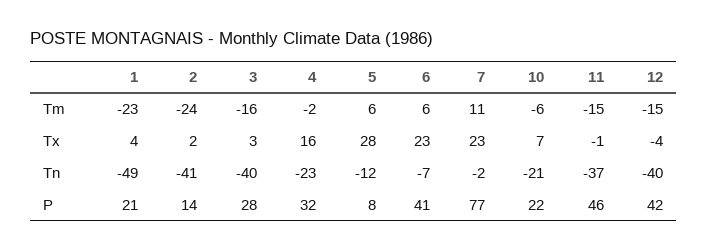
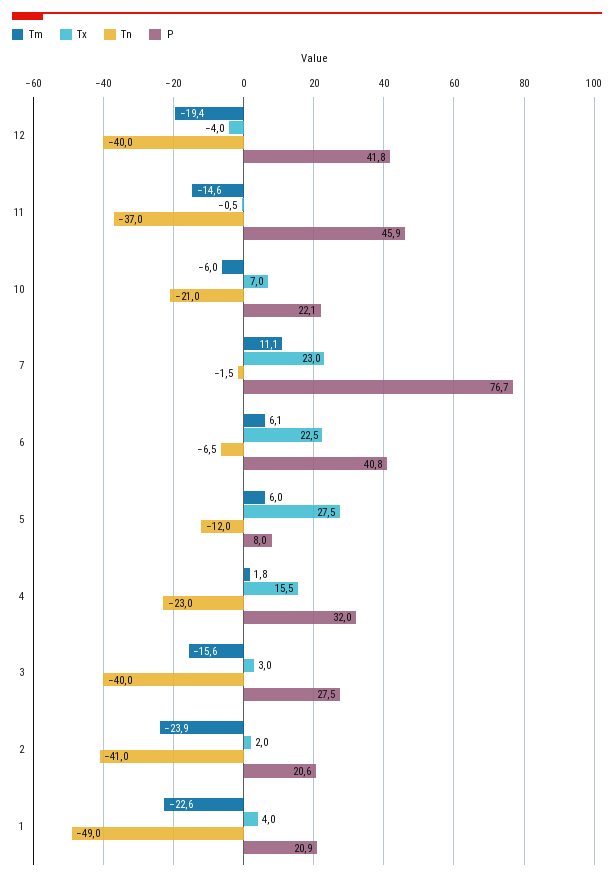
  {
    "Tm": {
      "1": -22.6,
      "2": -23.9,
      "3": -15.6,
-     "4": -2,
+     "4": 1.8,
      "5": 6,
      "6": 6.1,
      "7": 11.1,
      "10": -6,
      "11": -14.6,
-     "12": -15
+     "12": -19.4
    },
    "Tx": {
      "1": 4,
      "2": 2,
      "3": 3,
      "4": 15.5,
      "5": 27.5,
      "6": 22.5,
      "7": 23,
      "10": 7,
      "11": -0.5,
      "12": -4
    },
    "Tn": {
      "1": -49,
      "2": -41,
      "3": -40,
      "4": -23,
      "5": -12,
      "6": -6.5,
      "7": -1.5,
      "10": -21,
      "11": -37,
      "12": -40
    },
    "P": {
      "1": 20.9,
-     "2": 14,
+     "2": 20.6,
      "3": 27.5,
      "4": 32,
      "5": 8,
      "6": 40.8,
      "7": 76.7,
      "10": 22.1,
      "11": 45.9,
      "12": 41.8
    }
  }

